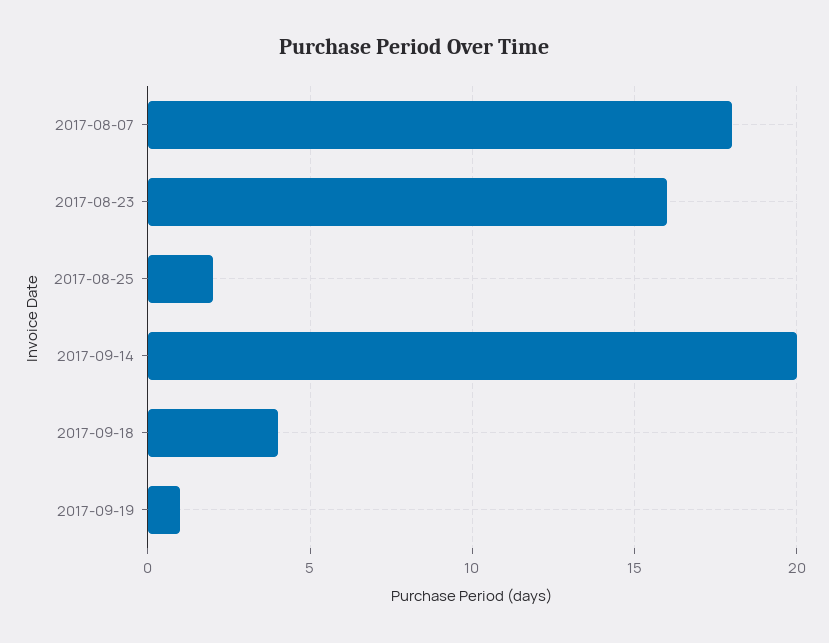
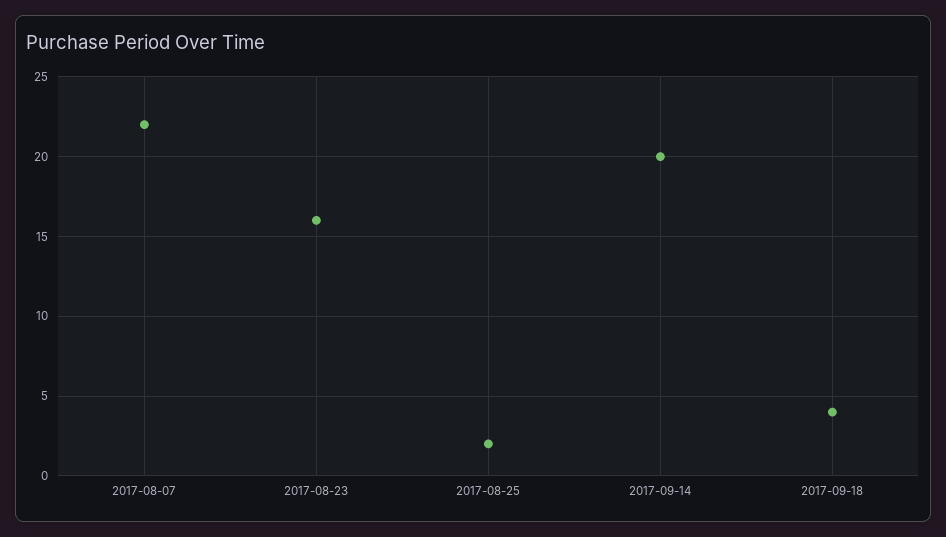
  {
-   "2017-08-07": 18,
+   "2017-08-07": 22,
    "2017-08-23": 16,
    "2017-08-25": 2,
    "2017-09-14": 20,
-   "2017-09-18": 4,
+   "2017-09-18": 4
-   "2017-09-19": 1
  }

